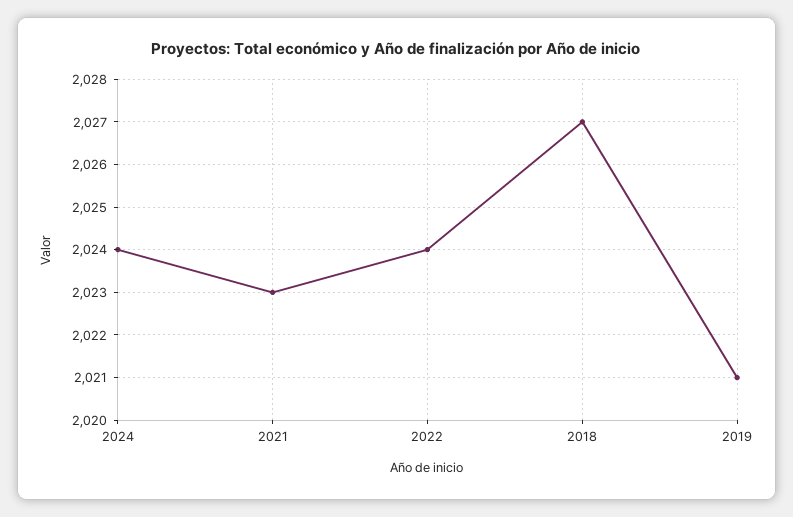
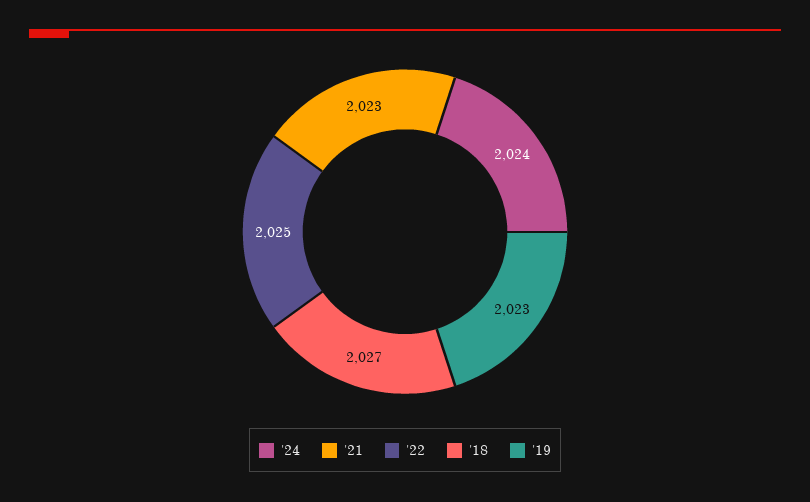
  {
    "2024": 2024,
    "2021": 2023,
-   "2022": 2024,
+   "2022": 2025,
    "2018": 2027,
-   "2019": 2021
+   "2019": 2023
  }

